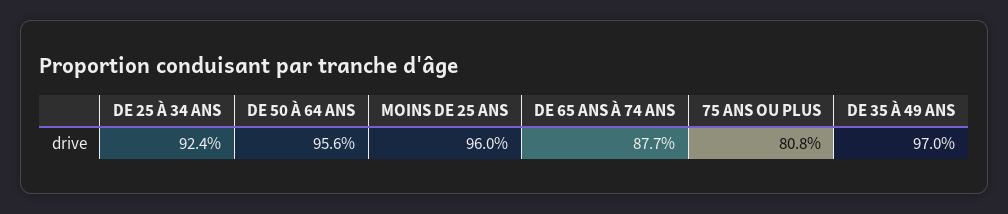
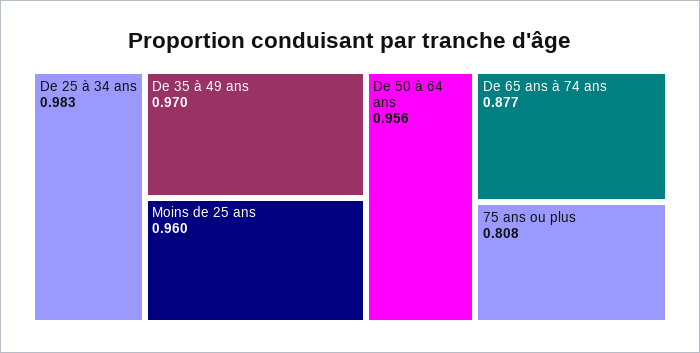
  {
-   "DE 25 À 34 ANS": 0.924,
+   "DE 25 À 34 ANS": 0.983,
    "DE 50 À 64 ANS": 0.956,
    "MOINS DE 25 ANS": 0.96,
    "DE 65 ANS À 74 ANS": 0.877,
    "75 ANS OU PLUS": 0.808,
    "DE 35 À 49 ANS": 0.97
  }

